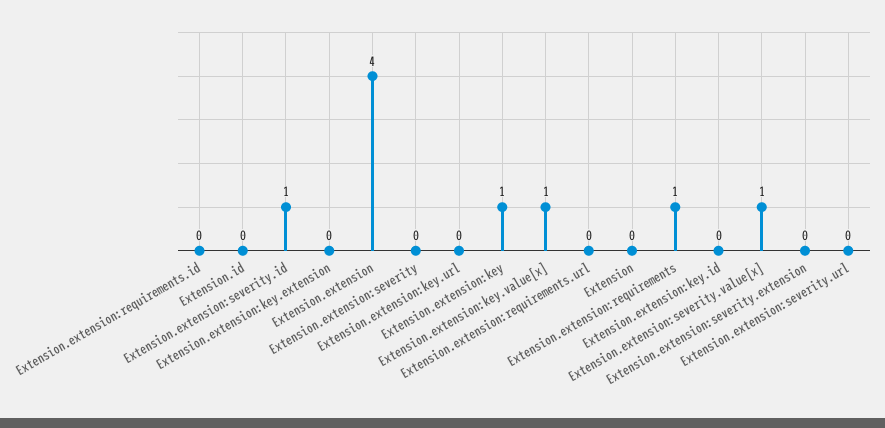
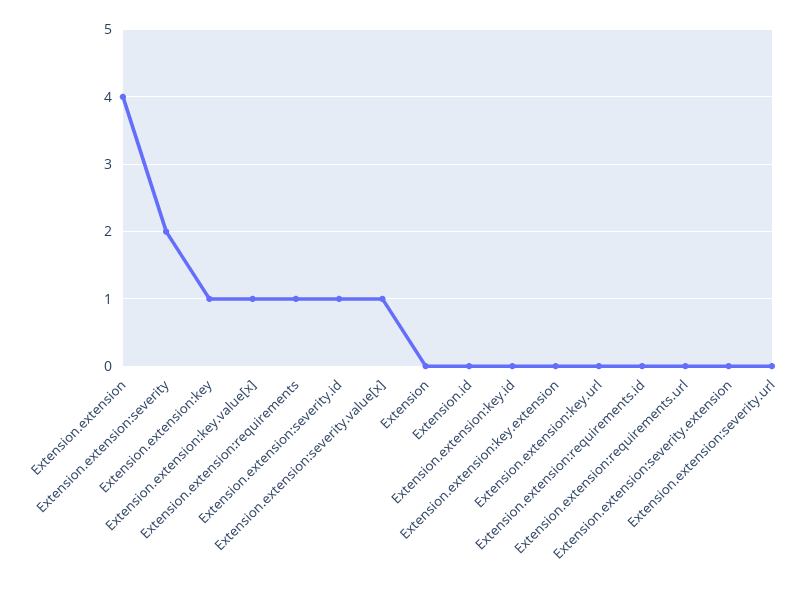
  {
    "Extension.extension:requirements.id": 0,
    "Extension.id": 0,
    "Extension.extension:severity.id": 1,
    "Extension.extension:key.extension": 0,
    "Extension.extension": 4,
-   "Extension.extension:severity": 0,
+   "Extension.extension:severity": 2,
    "Extension.extension:key.url": 0,
    "Extension.extension:key": 1,
    "Extension.extension:key.value[x]": 1,
    "Extension.extension:requirements.url": 0,
    "Extension": 0,
    "Extension.extension:requirements": 1,
    "Extension.extension:key.id": 0,
    "Extension.extension:severity.value[x]": 1,
    "Extension.extension:severity.extension": 0,
    "Extension.extension:severity.url": 0
  }

